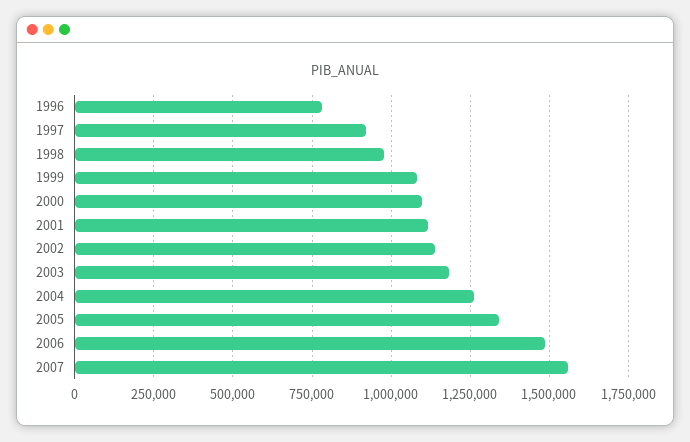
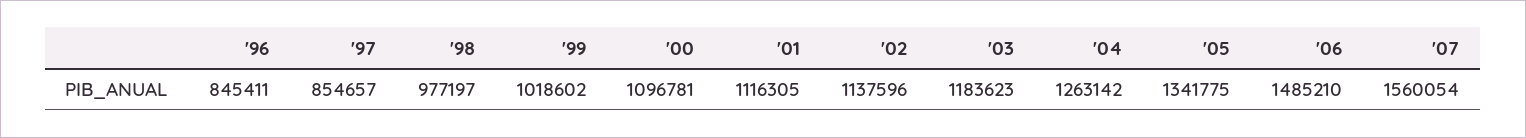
  {
-   "1996": 775000,
+   "1996": 845411,
-   "1997": 925000,
+   "1997": 854657,
    "1998": 977197,
-   "1999": 1075000,
+   "1999": 1018602,
    "2000": 1096781,
    "2001": 1116305,
    "2002": 1137596,
    "2003": 1183623,
    "2004": 1263142,
    "2005": 1341775,
    "2006": 1485210,
    "2007": 1560054
  }

